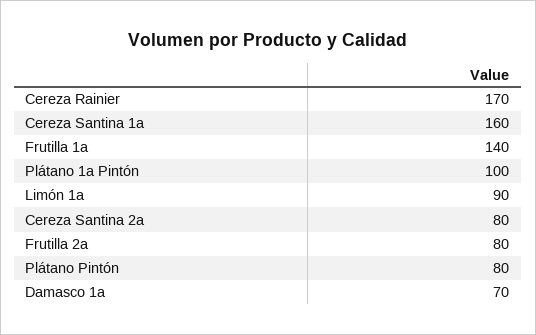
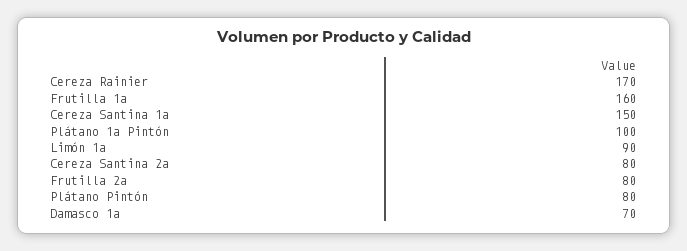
  {
    "Cereza Rainier": 170,
-   "Cereza Santina 1a": 160,
+   "Cereza Santina 1a": 150,
-   "Frutilla 1a": 140,
+   "Frutilla 1a": 160,
    "Plátano 1a Pintón": 100,
    "Limón 1a": 90,
    "Cereza Santina 2a": 80,
    "Frutilla 2a": 80,
    "Plátano Pintón": 80,
    "Damasco 1a": 70
  }

